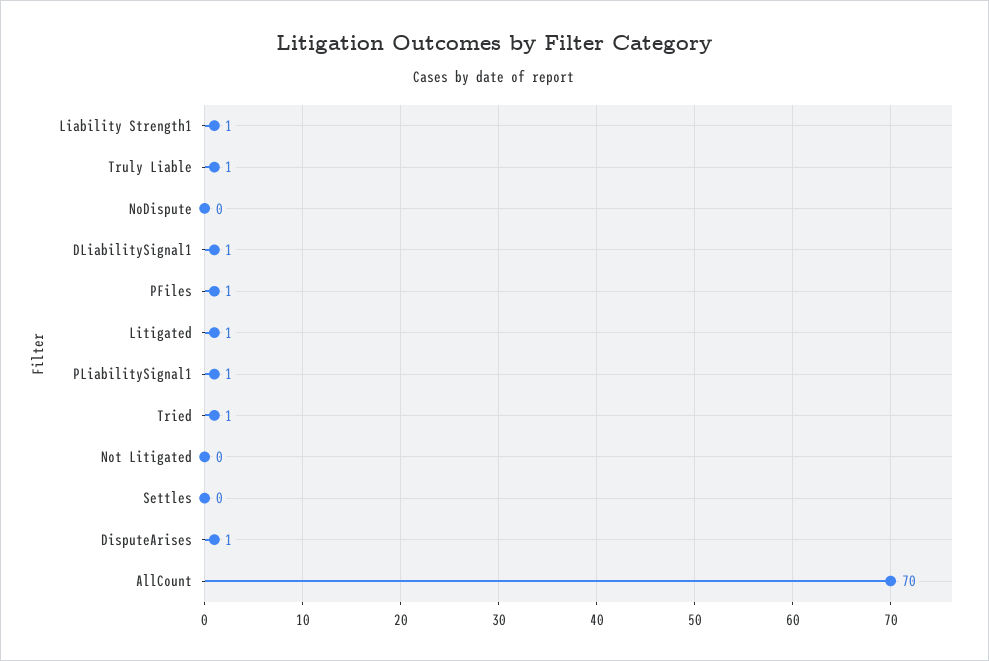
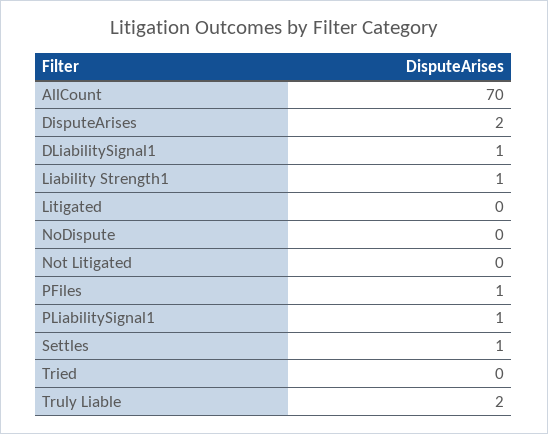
  {
    "Liability Strength1": 1,
-   "Truly Liable": 1,
+   "Truly Liable": 2,
    "NoDispute": 0,
    "DLiabilitySignal1": 1,
    "PFiles": 1,
-   "Litigated": 1,
+   "Litigated": 0,
    "PLiabilitySignal1": 1,
-   "Tried": 1,
+   "Tried": 0,
    "Not Litigated": 0,
-   "Settles": 0,
+   "Settles": 1,
-   "DisputeArises": 1,
+   "DisputeArises": 2,
    "AllCount": 70
  }

